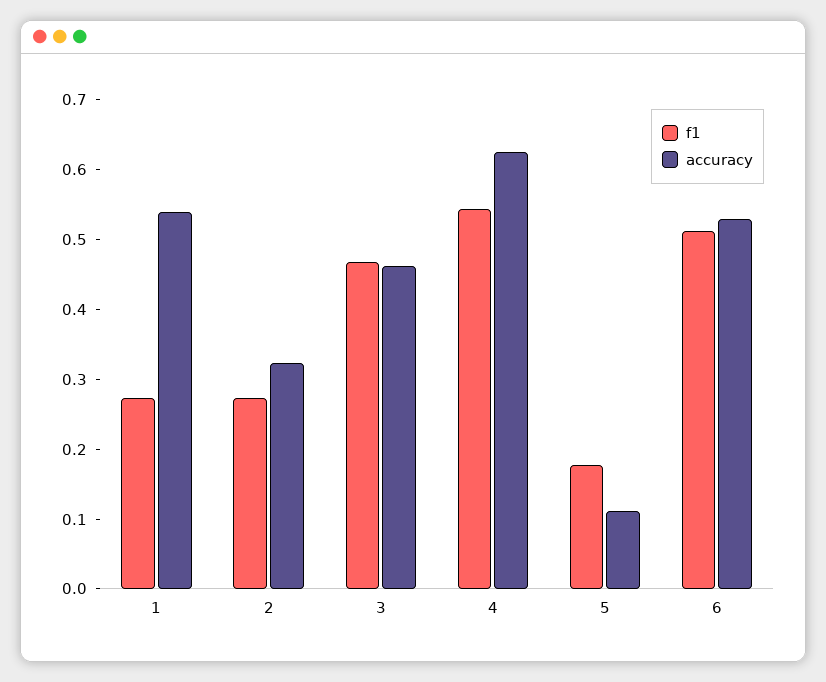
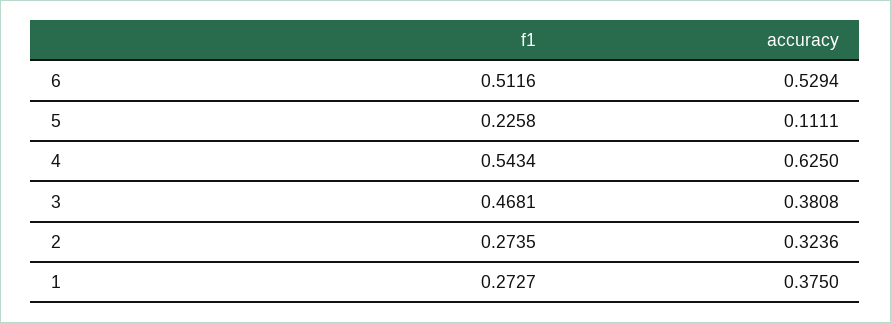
  {
    "f1": {
      "1": 0.2727,
      "2": 0.2735,
      "3": 0.4681,
      "4": 0.5434,
-     "5": 0.18,
+     "5": 0.2258,
      "6": 0.5116
    },
    "accuracy": {
-     "1": 0.54,
+     "1": 0.375,
      "2": 0.3236,
-     "3": 0.46,
+     "3": 0.3808,
      "4": 0.625,
      "5": 0.1111,
      "6": 0.5294
    }
  }

